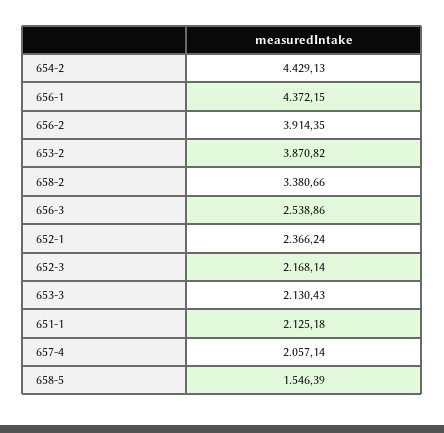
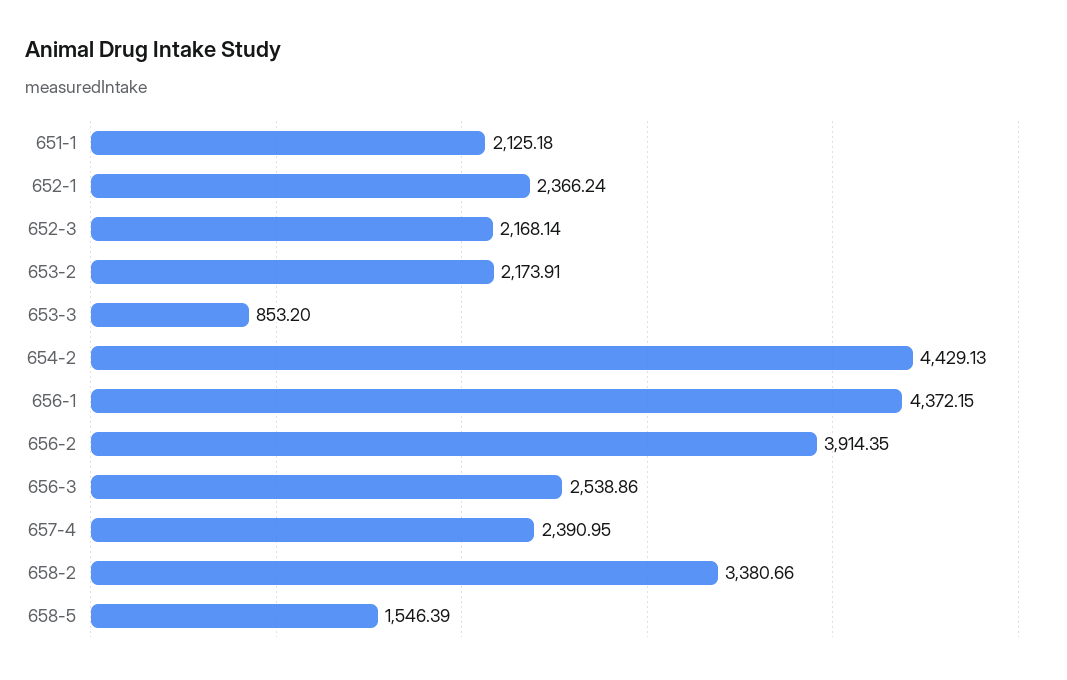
  {
    "654-2": 4429.13,
    "656-1": 4372.15,
    "656-2": 3914.35,
-   "653-2": 3870.82,
+   "653-2": 2173.91,
    "658-2": 3380.66,
    "656-3": 2538.86,
    "652-1": 2366.24,
    "652-3": 2168.14,
-   "653-3": 2130.43,
+   "653-3": 853.2,
    "651-1": 2125.18,
-   "657-4": 2057.14,
+   "657-4": 2390.95,
    "658-5": 1546.39
  }

